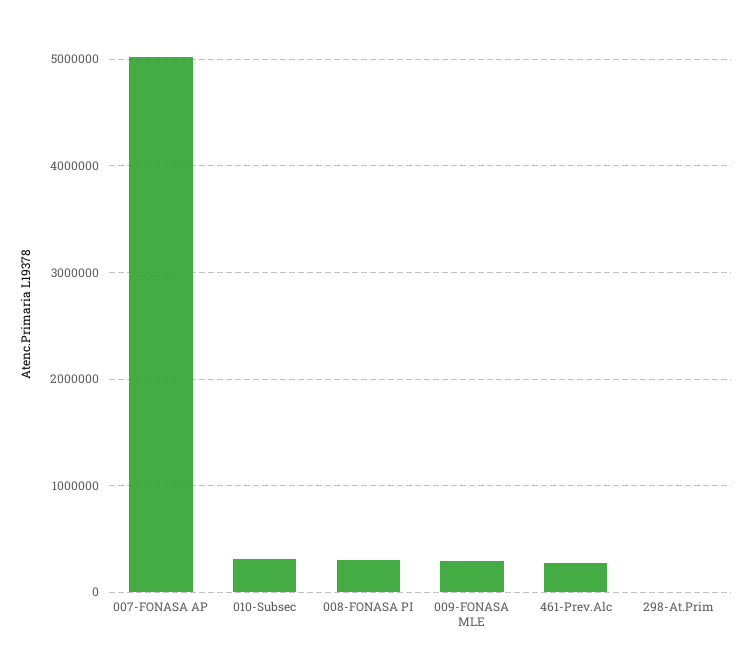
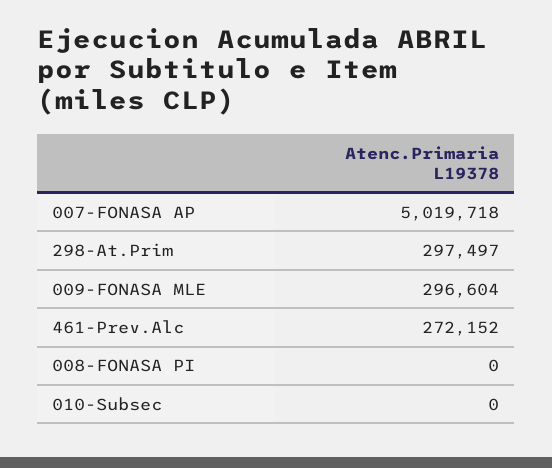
  {
    "007-FONASA AP": 5019718,
-   "010-Subsec": 300000,
+   "010-Subsec": 0,
-   "008-FONASA PI": 300000,
+   "008-FONASA PI": 0,
    "009-FONASA MLE": 296604,
    "461-Prev.Alc": 272152,
-   "298-At.Prim": 0
+   "298-At.Prim": 297497
  }

